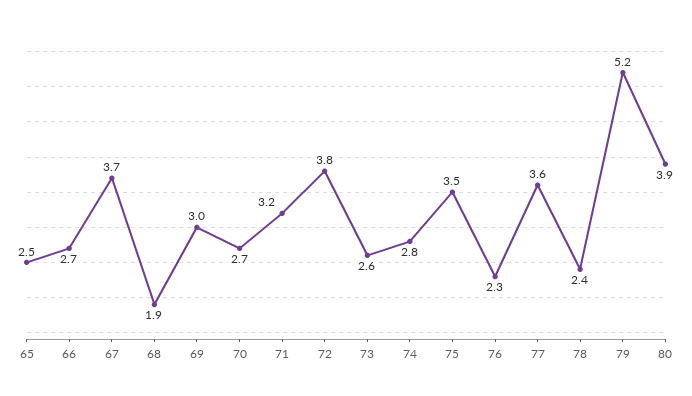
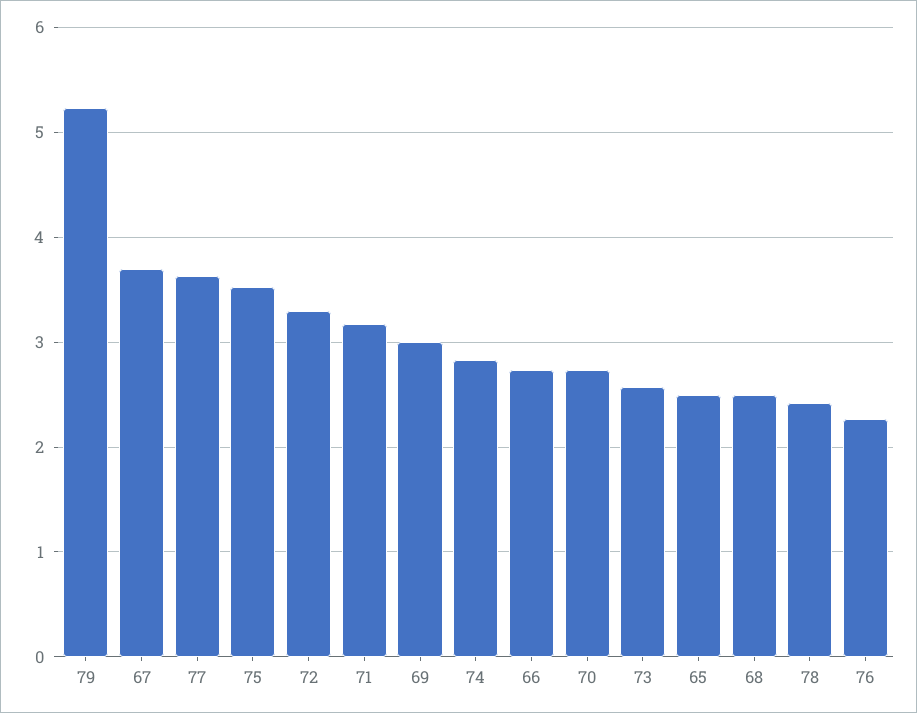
  {
    "65": 2.5,
    "66": 2.7,
    "67": 3.7,
-   "68": 1.9,
+   "68": 2.5,
    "69": 3,
    "70": 2.7,
    "71": 3.2,
-   "72": 3.8,
+   "72": 3.3,
    "73": 2.6,
    "74": 2.8,
    "75": 3.5,
    "76": 2.3,
    "77": 3.6,
    "78": 2.4,
-   "79": 5.2,
+   "79": 5.2
-   "80": 3.9
  }

